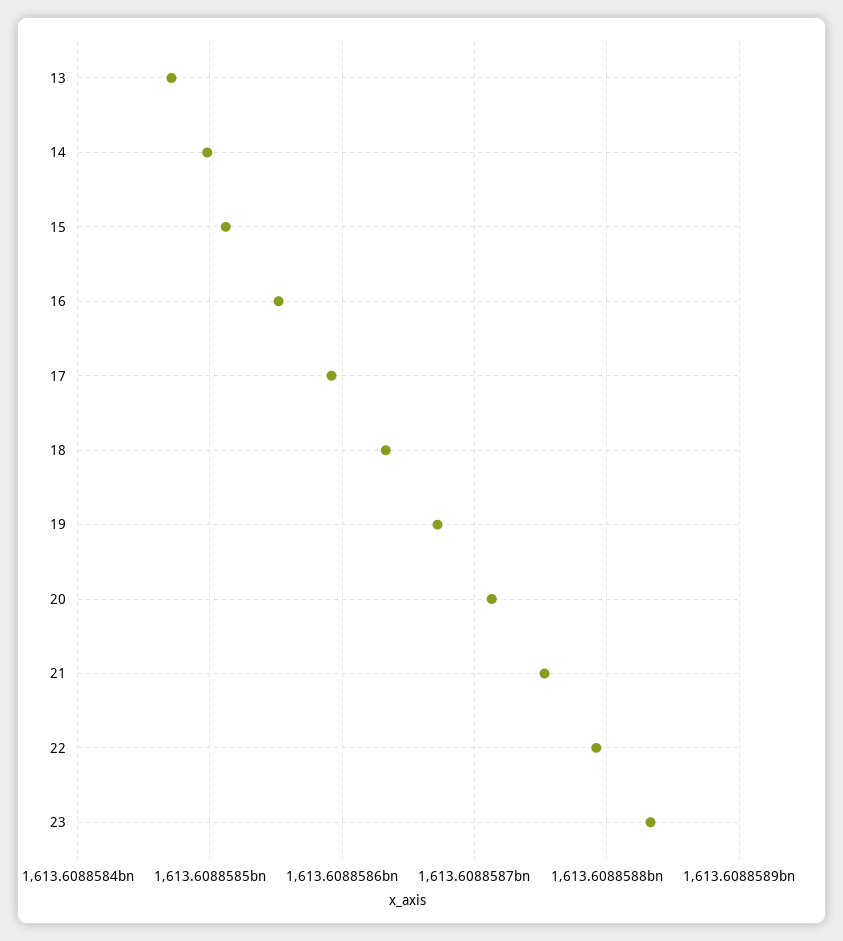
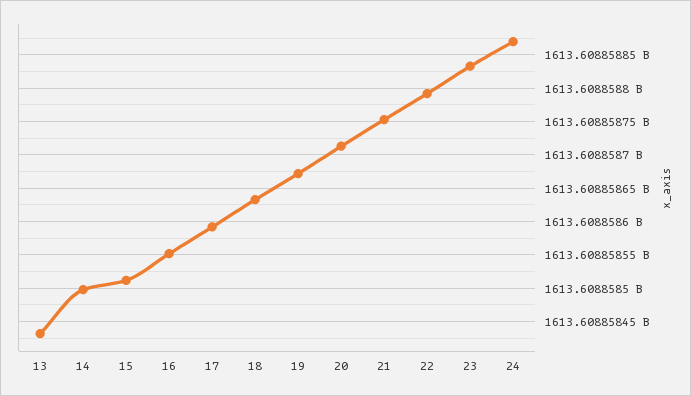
  {
-   "13": 1613608858470,
+   "13": 1613608858430,
    "14": 1613608858500,
    "15": 1613608858510,
    "16": 1613608858550,
    "17": 1613608858590,
    "18": 1613608858630,
    "19": 1613608858670,
    "20": 1613608858710,
    "21": 1613608858750,
    "22": 1613608858790,
-   "23": 1613608858830
+   "23": 1613608858830,
+   "24": 1613608858870
  }

